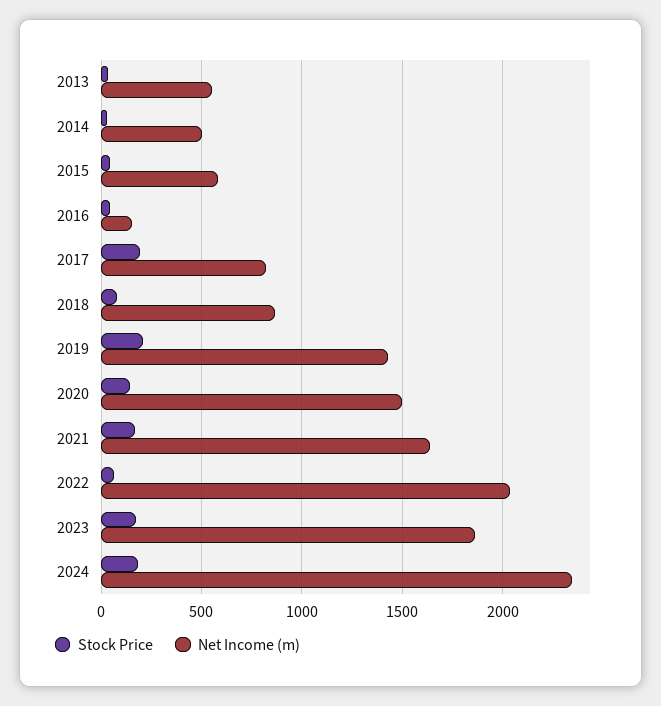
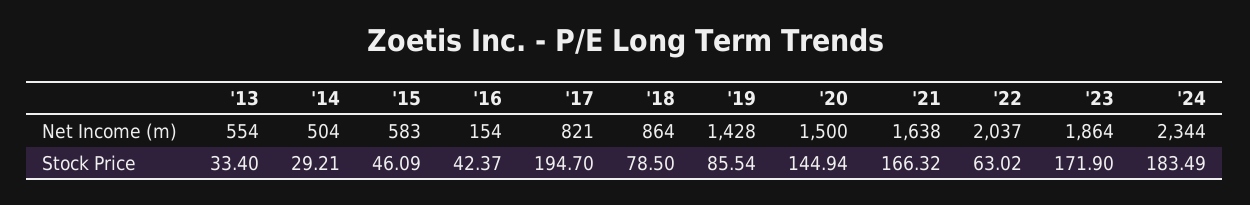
  {
    "Stock Price": {
      "2013": 33.4,
      "2014": 29.21,
      "2015": 46.09,
      "2016": 42.37,
      "2017": 194.7,
      "2018": 78.5,
-     "2019": 200,
+     "2019": 85.54,
      "2020": 144.94,
      "2021": 166.32,
      "2022": 63.02,
      "2023": 171.9,
      "2024": 183.49
    },
    "Net Income (m)": {
      "2013": 554,
      "2014": 504,
      "2015": 583,
      "2016": 154,
      "2017": 821,
      "2018": 864,
      "2019": 1428,
      "2020": 1500,
      "2021": 1638,
      "2022": 2037,
      "2023": 1864,
      "2024": 2344
    }
  }

